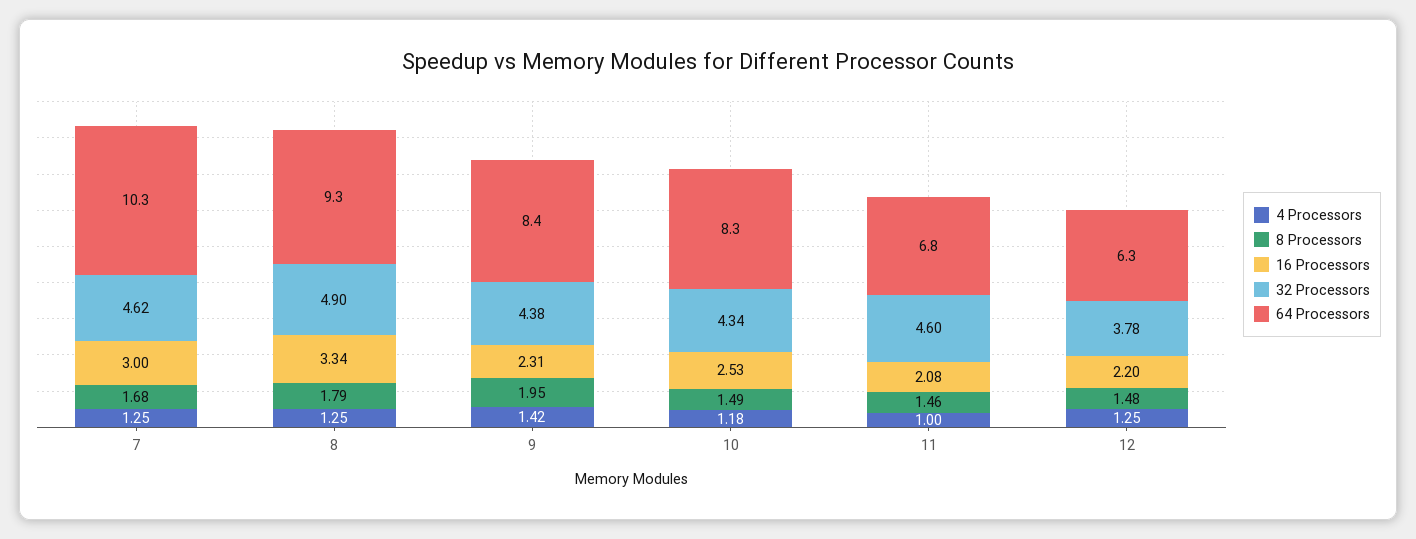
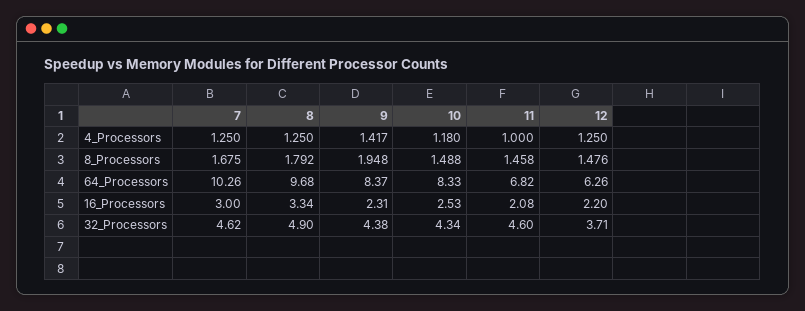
  {
    "4 Processors": {
      "7": 1.25,
      "8": 1.25,
      "9": 1.417,
      "10": 1.18,
      "11": 1,
      "12": 1.25
    },
    "8 Processors": {
      "7": 1.675,
      "8": 1.792,
      "9": 1.948,
      "10": 1.488,
      "11": 1.458,
      "12": 1.476
    },
    "16 Processors": {
      "7": 3,
      "8": 3.34,
      "9": 2.31,
      "10": 2.53,
      "11": 2.08,
      "12": 2.2
    },
    "32 Processors": {
      "7": 4.62,
      "8": 4.9,
      "9": 4.38,
      "10": 4.34,
      "11": 4.6,
-     "12": 3.78
+     "12": 3.71
    },
    "64 Processors": {
      "7": 10.26,
-     "8": 9.3,
+     "8": 9.68,
      "9": 8.37,
      "10": 8.33,
      "11": 6.82,
      "12": 6.26
    }
  }

